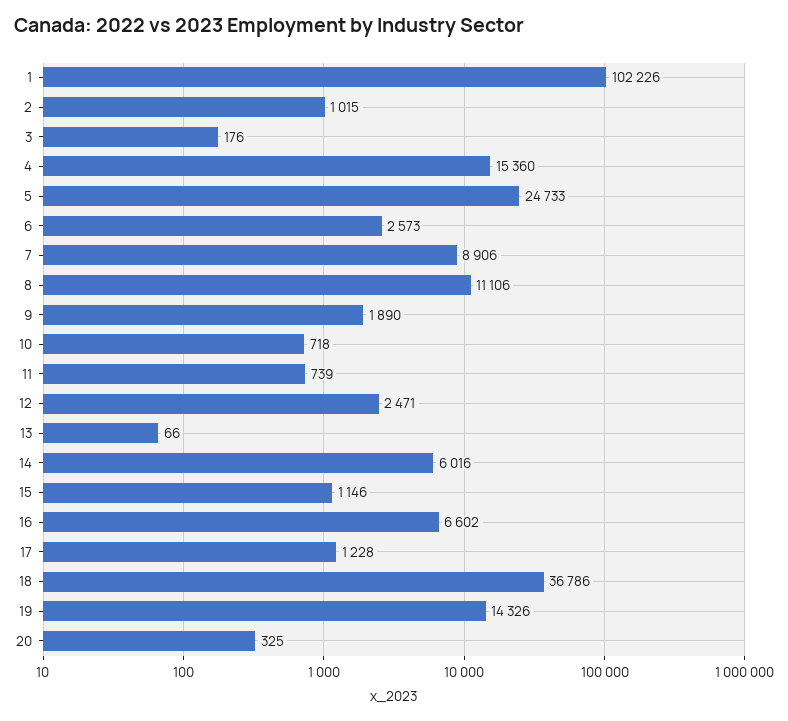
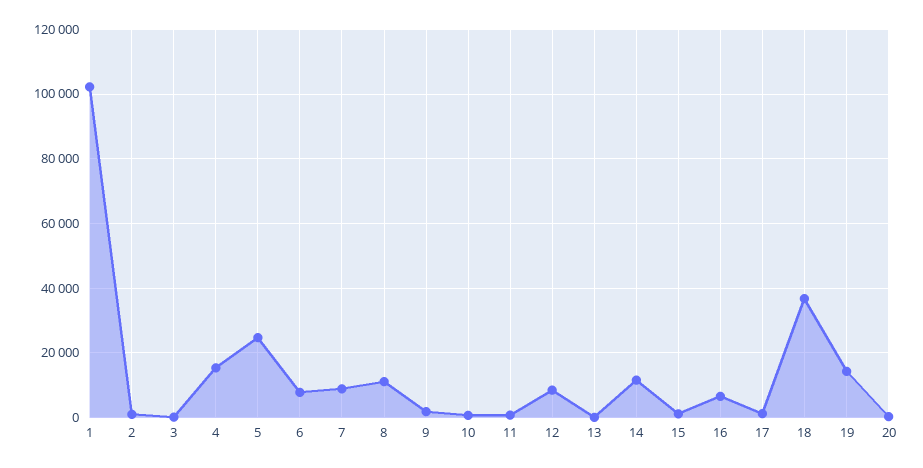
  {
    "1": 102226,
    "2": 1015,
    "3": 176,
    "4": 15360,
    "5": 24733,
-   "6": 2573,
+   "6": 8000,
    "7": 8906,
    "8": 11106,
    "9": 1890,
    "10": 718,
    "11": 739,
-   "12": 2471,
+   "12": 8000,
    "13": 66,
-   "14": 6016,
+   "14": 12000,
    "15": 1146,
    "16": 6602,
    "17": 1228,
    "18": 36786,
    "19": 14326,
    "20": 325
  }

